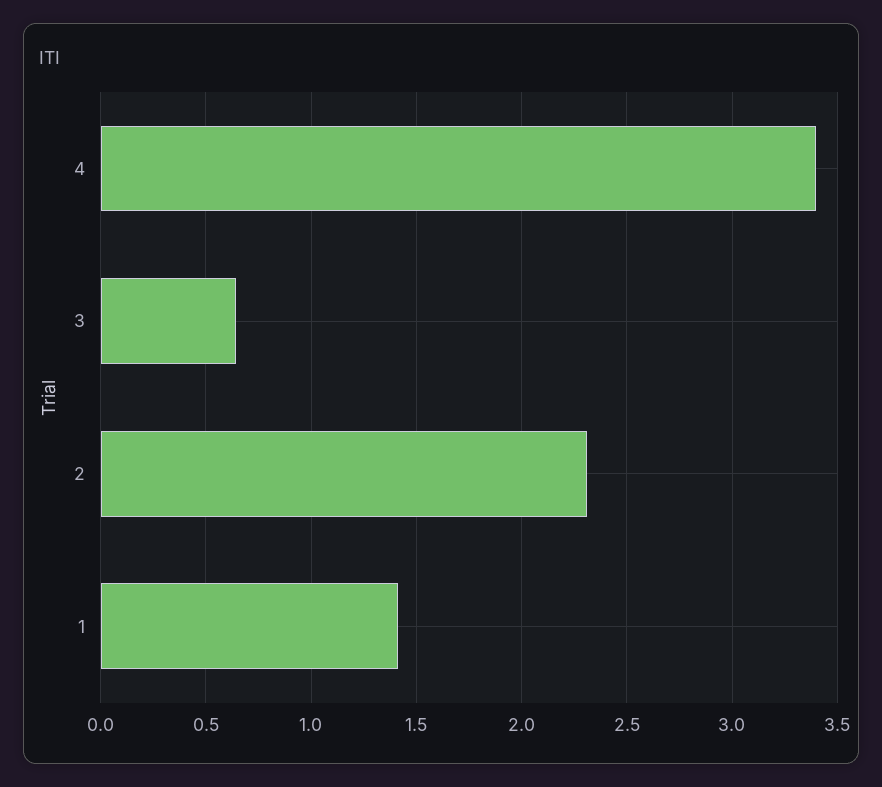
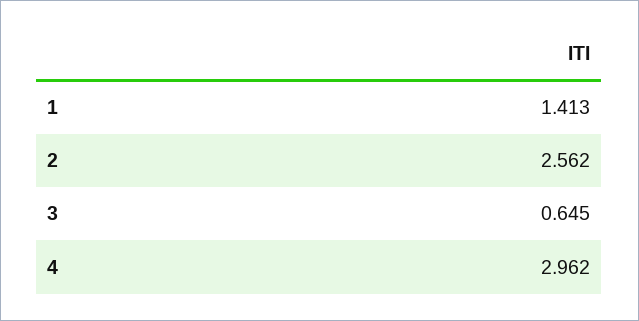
  {
-   "4": 3.4,
+   "4": 2.962,
    "3": 0.645,
-   "2": 2.3,
+   "2": 2.562,
    "1": 1.413
  }

